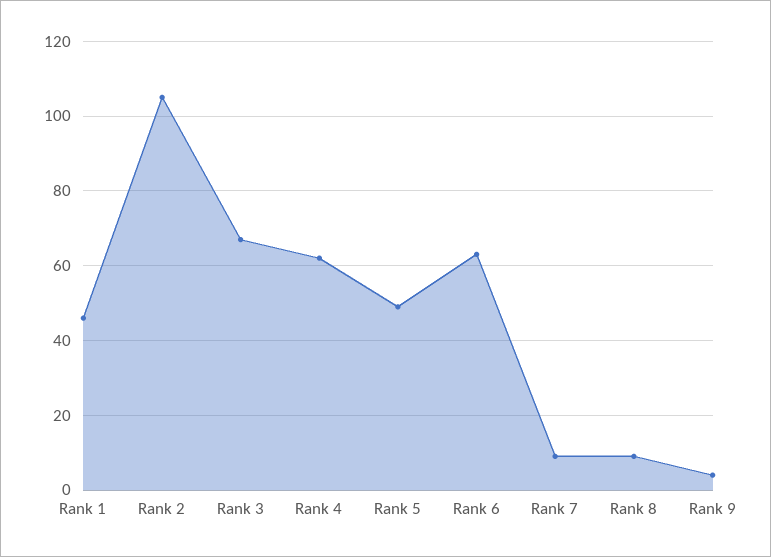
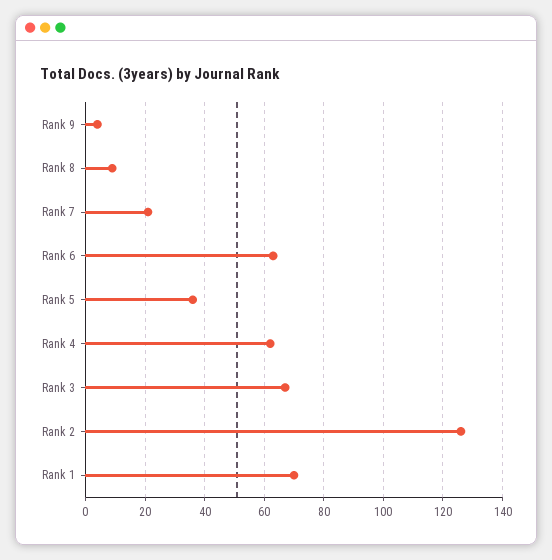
  {
-   "Rank 1": 45,
+   "Rank 1": 70,
-   "Rank 2": 105,
+   "Rank 2": 125,
    "Rank 3": 65,
    "Rank 4": 60,
-   "Rank 5": 50,
+   "Rank 5": 35,
    "Rank 6": 65,
-   "Rank 7": 10,
+   "Rank 7": 20,
    "Rank 8": 10,
    "Rank 9": 5
  }

